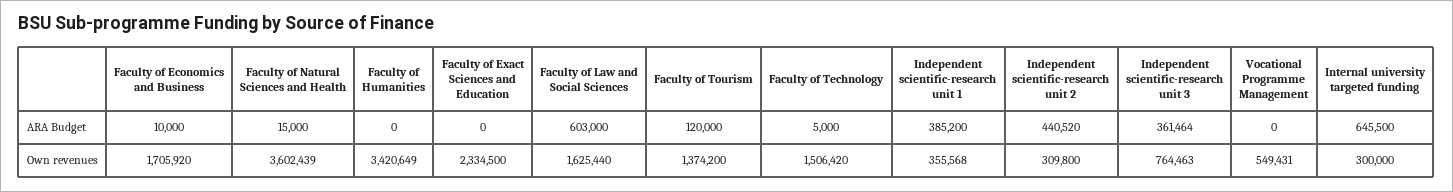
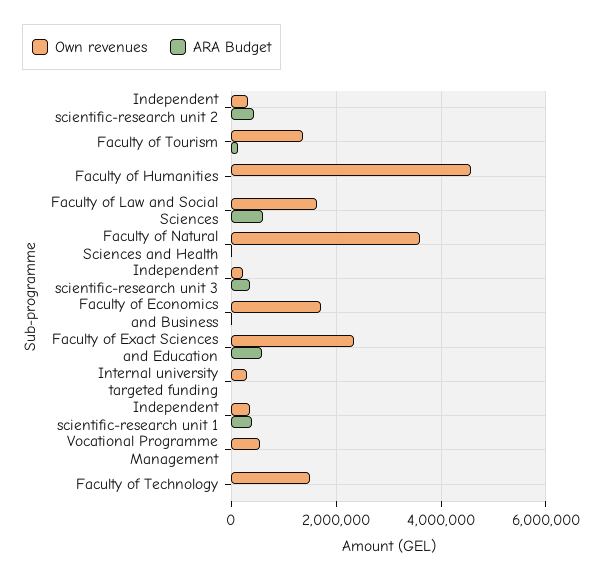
  {
    "ARA Budget": {
      "Faculty of Economics and Business": 10000,
      "Faculty of Natural Sciences and Health": 15000,
      "Faculty of Humanities": 0,
-     "Faculty of Exact Sciences and Education": 0,
+     "Faculty of Exact Sciences and Education": 600000,
      "Faculty of Law and Social Sciences": 603000,
      "Faculty of Tourism": 120000,
      "Faculty of Technology": 5000,
      "Independent scientific-research unit 1": 385200,
      "Independent scientific-research unit 2": 440520,
      "Independent scientific-research unit 3": 361464,
      "Vocational Programme Management": 0,
-     "Internal university targeted funding": 645500
+     "Internal university targeted funding": 0
    },
    "Own revenues": {
      "Faculty of Economics and Business": 1705920,
      "Faculty of Natural Sciences and Health": 3602439,
-     "Faculty of Humanities": 3420649,
+     "Faculty of Humanities": 4600000,
      "Faculty of Exact Sciences and Education": 2334500,
      "Faculty of Law and Social Sciences": 1625440,
      "Faculty of Tourism": 1374200,
      "Faculty of Technology": 1506420,
      "Independent scientific-research unit 1": 355568,
      "Independent scientific-research unit 2": 309800,
-     "Independent scientific-research unit 3": 764463,
+     "Independent scientific-research unit 3": 200000,
      "Vocational Programme Management": 549431,
      "Internal university targeted funding": 300000
    }
  }

